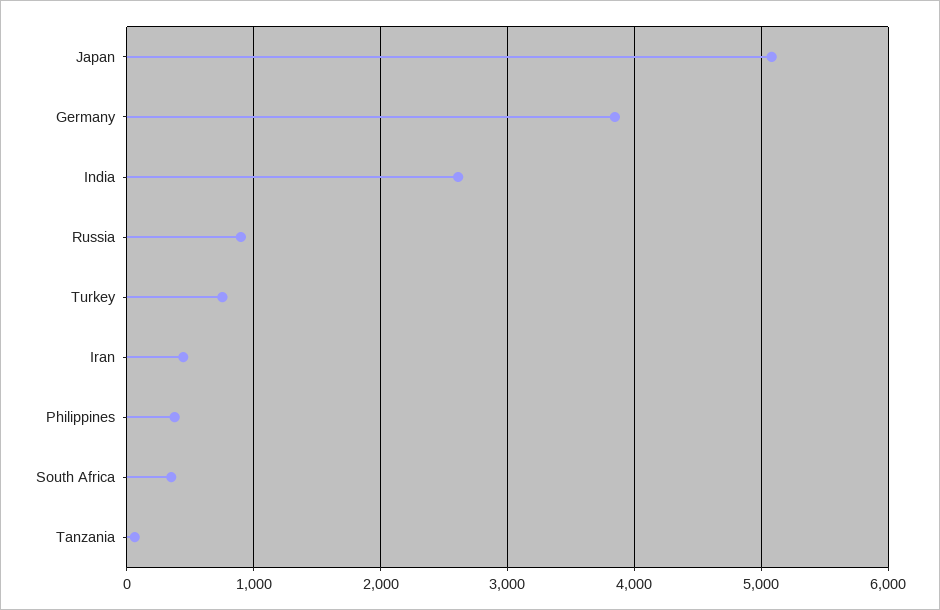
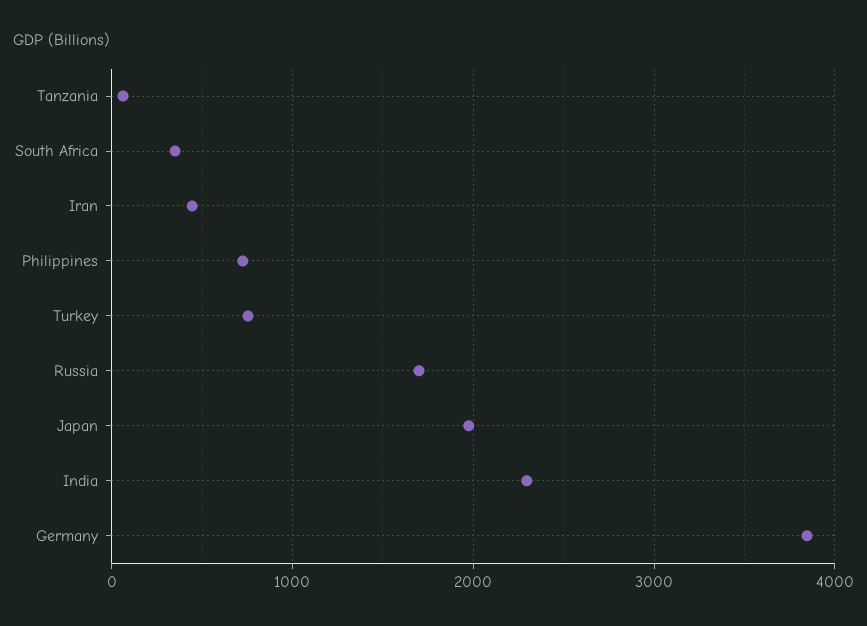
  {
-   "Japan": 5100,
+   "Japan": 2000,
    "Germany": 3800,
-   "India": 2600,
+   "India": 2300,
-   "Russia": 900,
+   "Russia": 1700,
    "Turkey": 800,
    "Iran": 400,
-   "Philippines": 400,
+   "Philippines": 700,
    "South Africa": 400,
    "Tanzania": 100
  }

